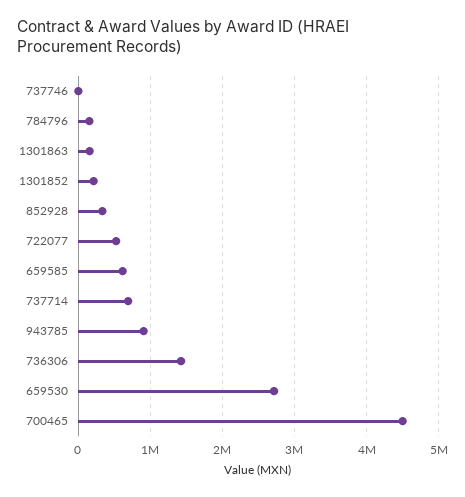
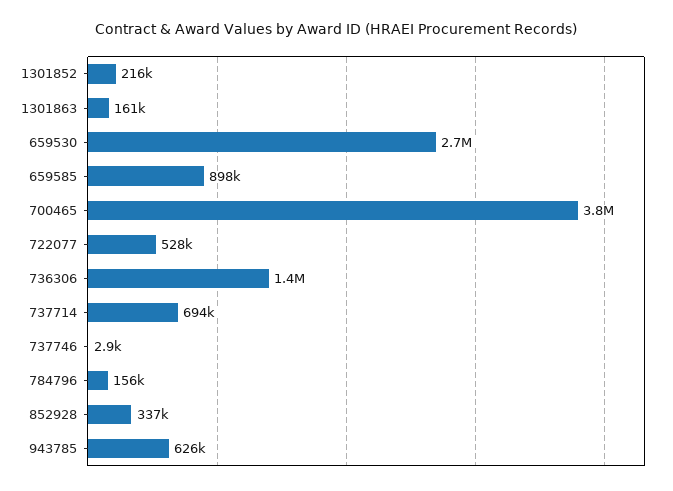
  {
    "737746": 2900,
    "784796": 156000,
    "1301863": 161000,
    "1301852": 216000,
    "852928": 337000,
    "722077": 528000,
-   "659585": 600000,
+   "659585": 898000,
    "737714": 694000,
-   "943785": 900000,
+   "943785": 626000,
    "736306": 1400000,
    "659530": 2700000,
-   "700465": 4500000
+   "700465": 3800000
  }

